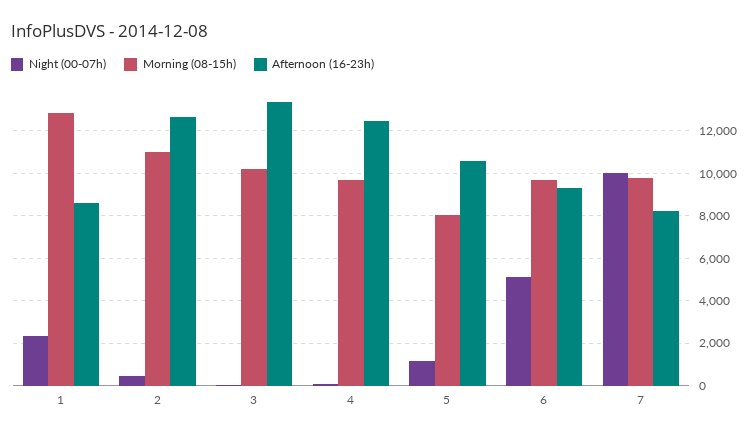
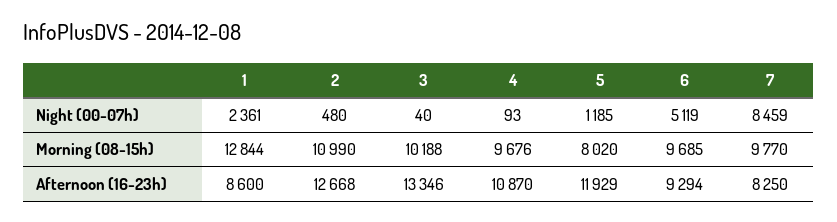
  {
    "Night (00-07h)": {
      "1": 2361,
      "2": 480,
      "3": 40,
      "4": 93,
      "5": 1185,
      "6": 5119,
-     "7": 10000
+     "7": 8459
    },
    "Morning (08-15h)": {
      "1": 12844,
      "2": 10990,
      "3": 10188,
      "4": 9676,
      "5": 8020,
      "6": 9685,
      "7": 9770
    },
    "Afternoon (16-23h)": {
      "1": 8600,
      "2": 12668,
      "3": 13346,
-     "4": 12500,
+     "4": 10870,
-     "5": 10500,
+     "5": 11929,
      "6": 9294,
      "7": 8250
    }
  }

